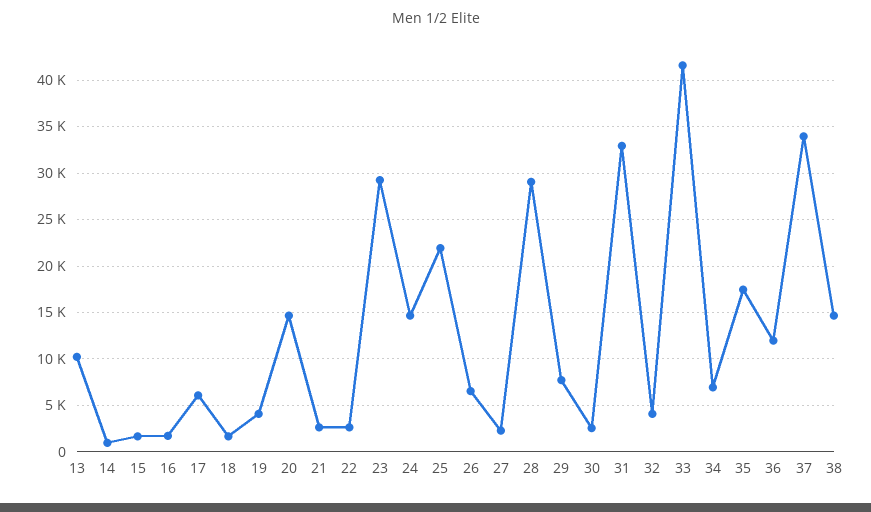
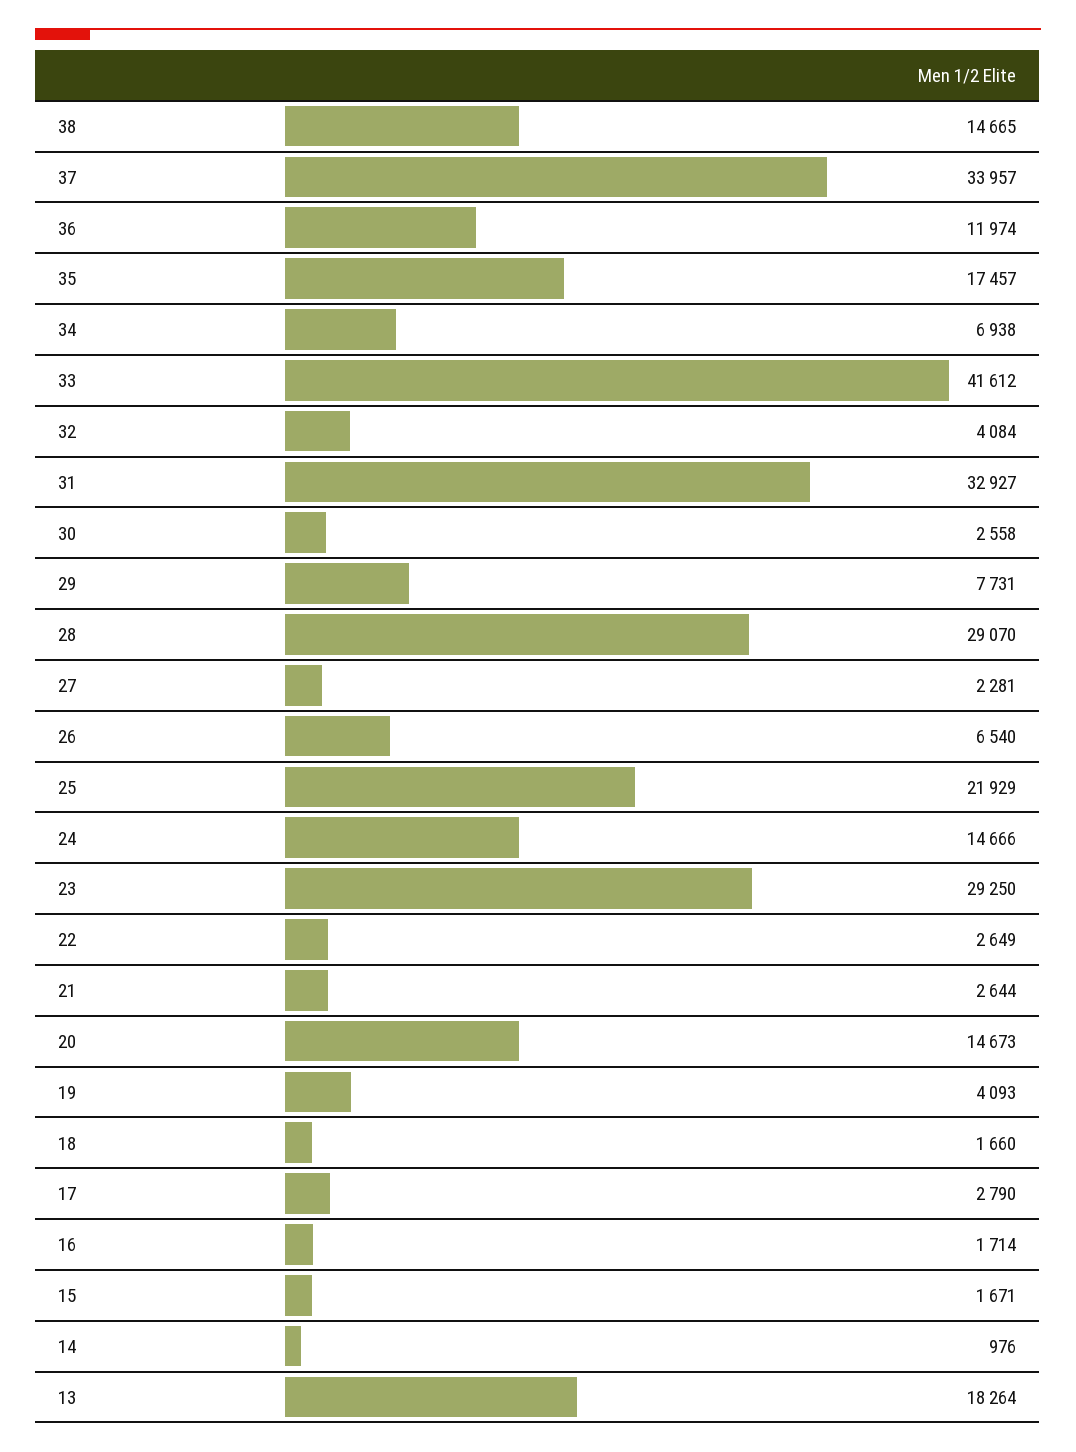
  {
-   "13": 10000,
+   "13": 18264,
    "14": 976,
    "15": 1671,
    "16": 1714,
-   "17": 6000,
+   "17": 2790,
    "18": 1660,
    "19": 4093,
    "20": 14673,
    "21": 2644,
    "22": 2649,
    "23": 29250,
    "24": 14666,
    "25": 21929,
    "26": 6540,
    "27": 2281,
    "28": 29070,
    "29": 7731,
    "30": 2558,
    "31": 32927,
    "32": 4084,
    "33": 41612,
    "34": 6938,
    "35": 17457,
    "36": 11974,
    "37": 33957,
    "38": 14665
  }

